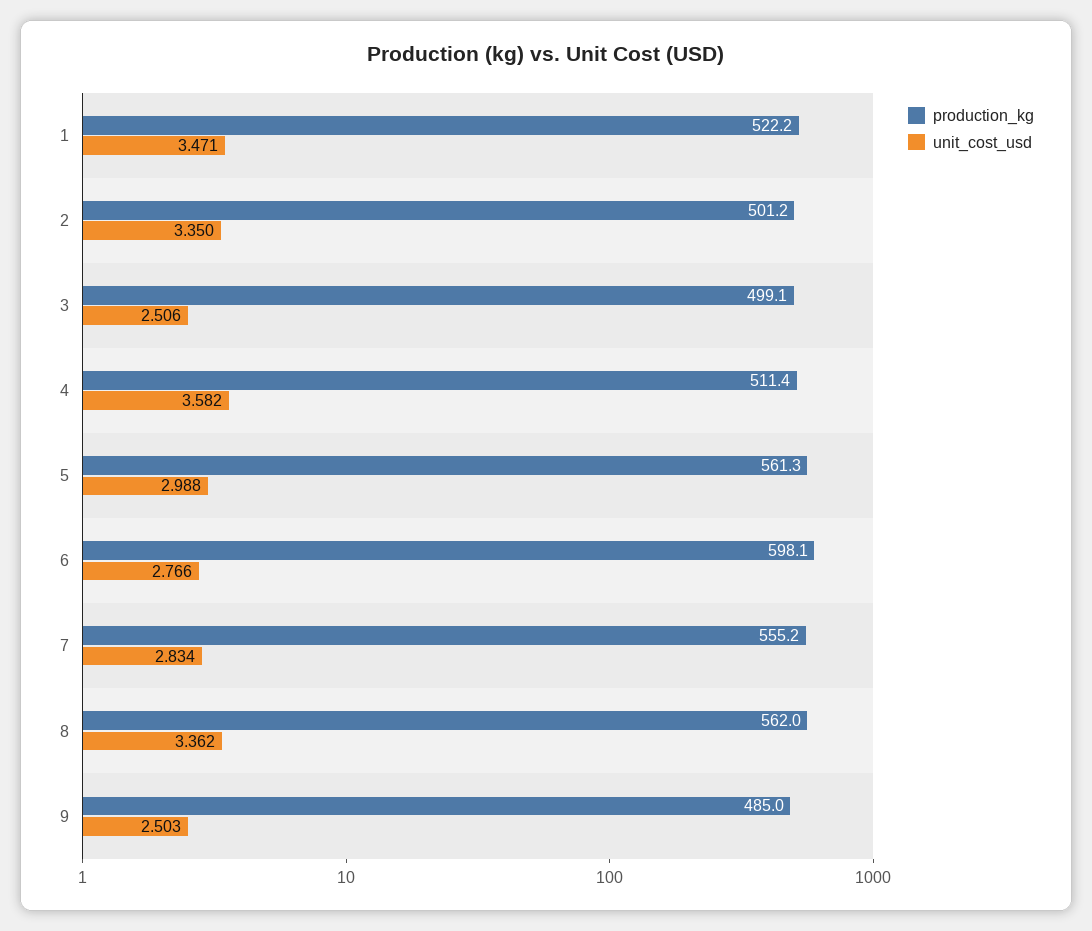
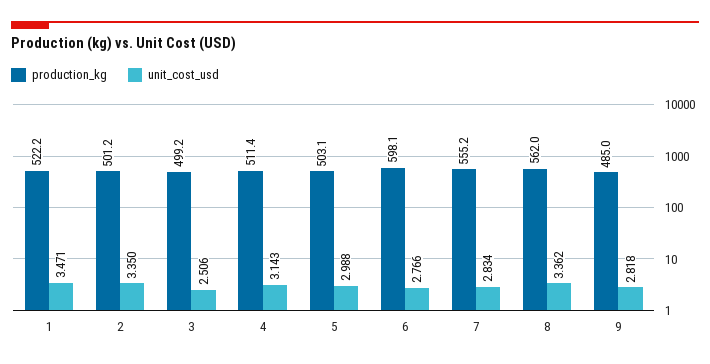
  {
    "production_kg": {
      "1": 522.2,
      "2": 501.2,
-     "3": 499.1,
+     "3": 499.2,
      "4": 511.4,
-     "5": 561.3,
+     "5": 503.1,
      "6": 598.1,
      "7": 555.2,
      "8": 562,
      "9": 485
    },
    "unit_cost_usd": {
      "1": 3.471,
      "2": 3.35,
      "3": 2.506,
-     "4": 3.582,
+     "4": 3.143,
      "5": 2.988,
      "6": 2.766,
      "7": 2.834,
      "8": 3.362,
-     "9": 2.503
+     "9": 2.818
    }
  }

